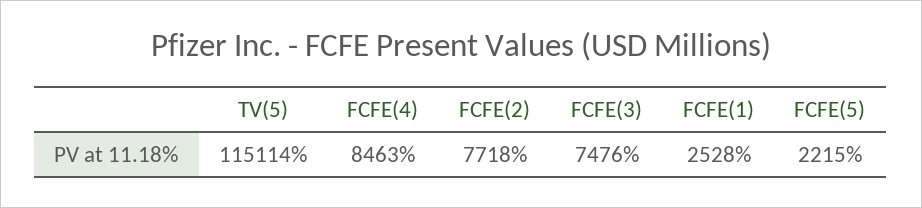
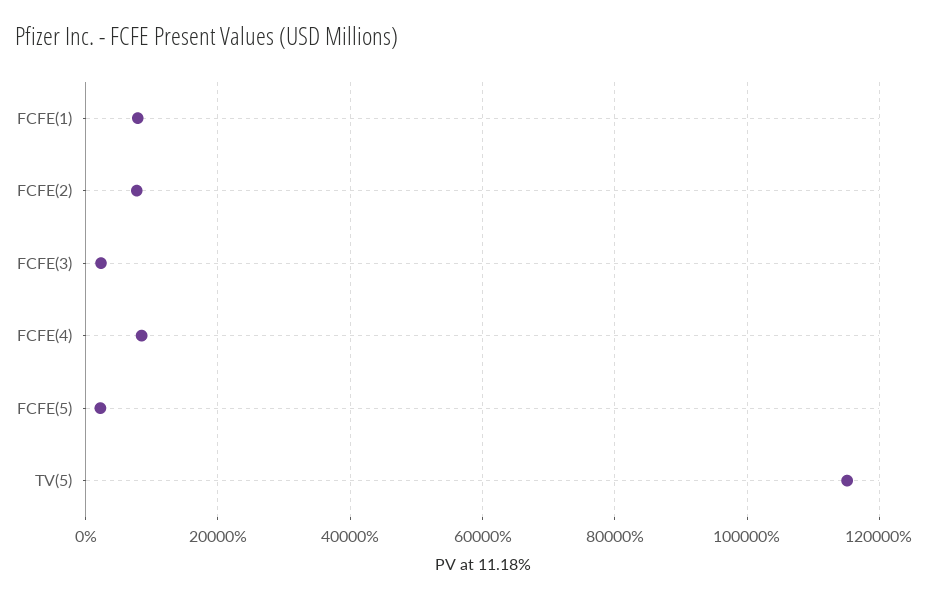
  {
    "TV(5)": 115114,
    "FCFE(4)": 8463,
    "FCFE(2)": 7718,
-   "FCFE(3)": 7476,
+   "FCFE(3)": 2000,
-   "FCFE(1)": 2528,
+   "FCFE(1)": 8000,
    "FCFE(5)": 2215
  }

